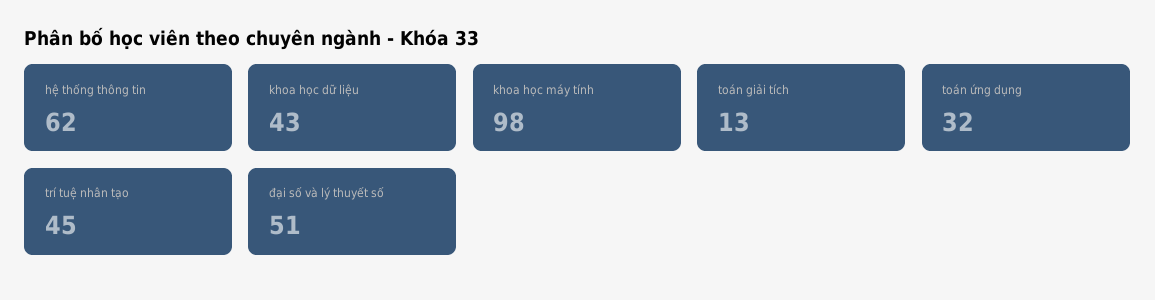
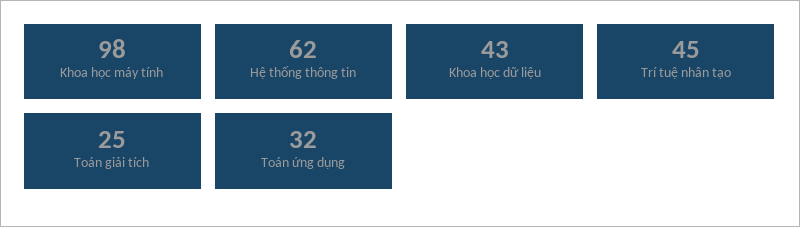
  {
    "hệ thống thông tin": 62,
    "khoa học dữ liệu": 43,
    "khoa học máy tính": 98,
-   "toán giải tích": 13,
+   "toán giải tích": 25,
    "toán ứng dụng": 32,
-   "trí tuệ nhân tạo": 45,
+   "trí tuệ nhân tạo": 45
-   "đại số và lý thuyết số": 51
  }

